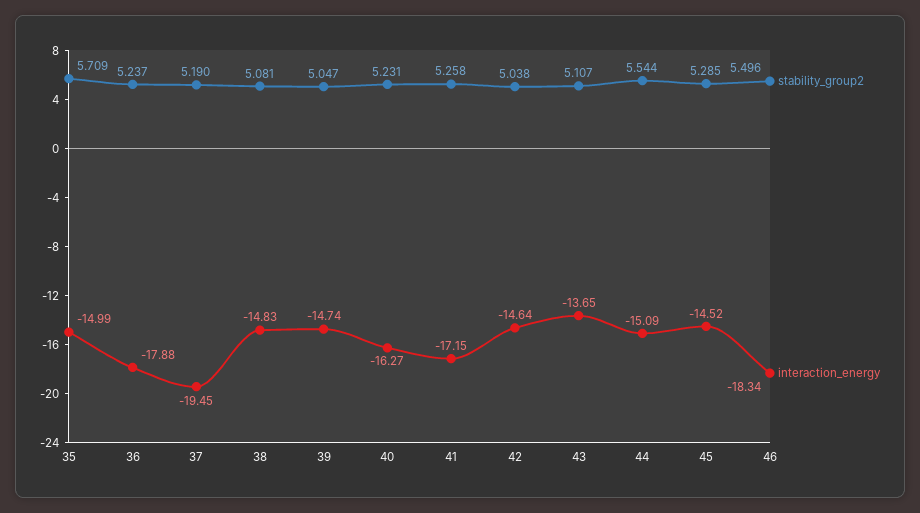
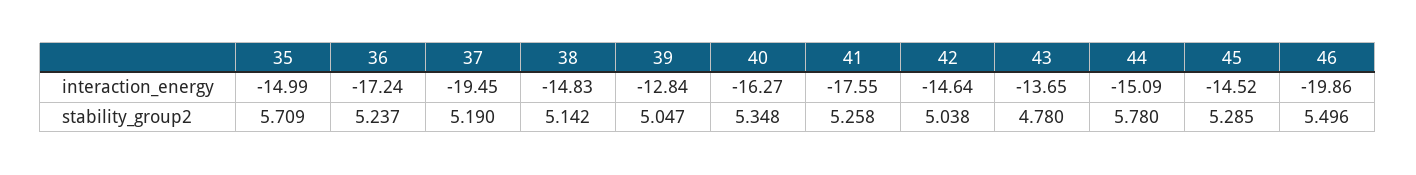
  {
    "stability_group2": {
      "35": 5.709,
      "36": 5.237,
      "37": 5.19,
-     "38": 5.081,
+     "38": 5.142,
      "39": 5.047,
-     "40": 5.231,
+     "40": 5.348,
      "41": 5.258,
      "42": 5.038,
-     "43": 5.107,
+     "43": 4.78,
-     "44": 5.544,
+     "44": 5.78,
      "45": 5.285,
      "46": 5.496
    },
    "interaction_energy": {
      "35": -14.99,
-     "36": -17.88,
+     "36": -17.24,
      "37": -19.45,
      "38": -14.83,
-     "39": -14.74,
+     "39": -12.84,
      "40": -16.27,
-     "41": -17.15,
+     "41": -17.55,
      "42": -14.64,
      "43": -13.65,
      "44": -15.09,
      "45": -14.52,
-     "46": -18.34
+     "46": -19.86
    }
  }

